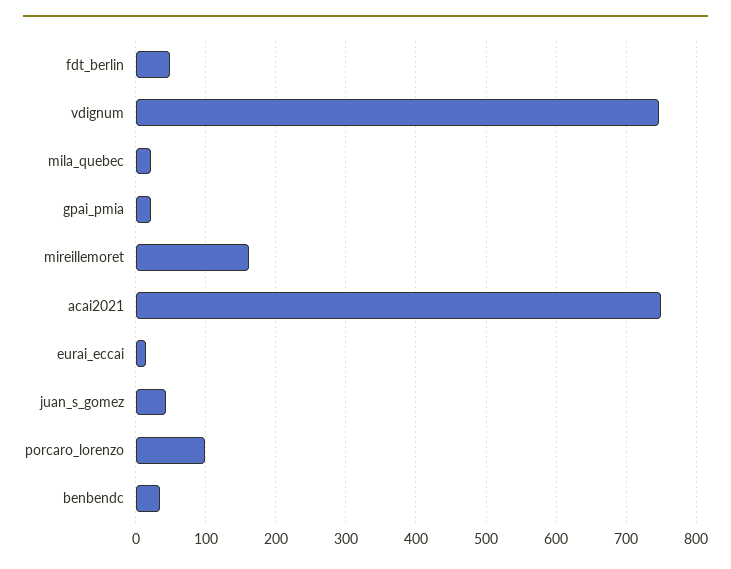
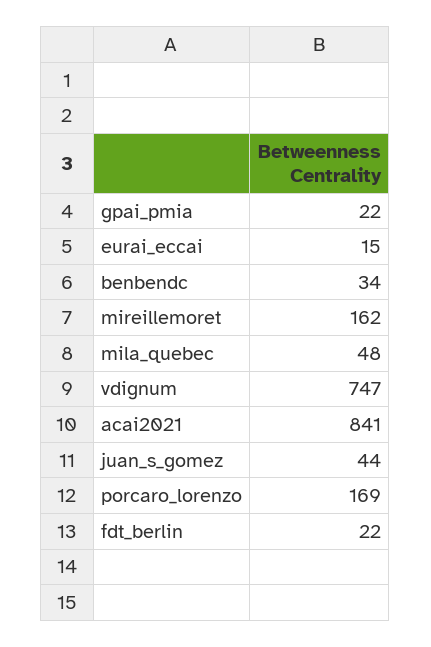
  {
-   "fdt_berlin": 50,
+   "fdt_berlin": 22,
    "vdignum": 747,
-   "mila_quebec": 20,
+   "mila_quebec": 48,
    "gpai_pmia": 22,
    "mireillemoret": 162,
-   "acai2021": 750,
+   "acai2021": 841,
    "eurai_eccai": 15,
    "juan_s_gomez": 44,
-   "porcaro_lorenzo": 100,
+   "porcaro_lorenzo": 169,
    "benbendc": 34
  }

